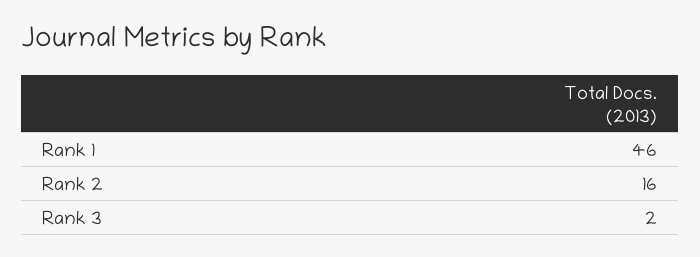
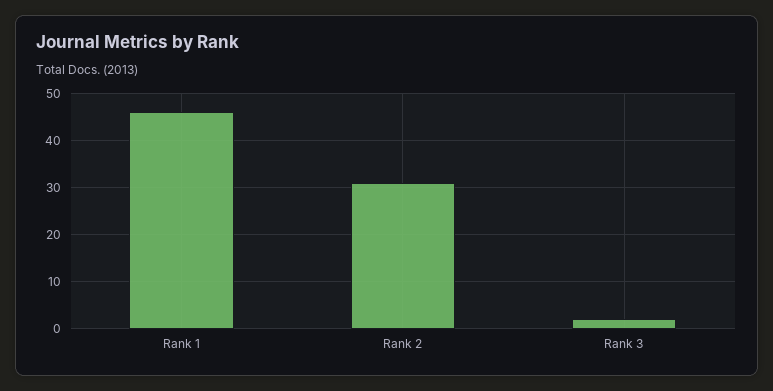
  {
    "Rank 1": 46,
-   "Rank 2": 16,
+   "Rank 2": 30,
    "Rank 3": 2
  }

